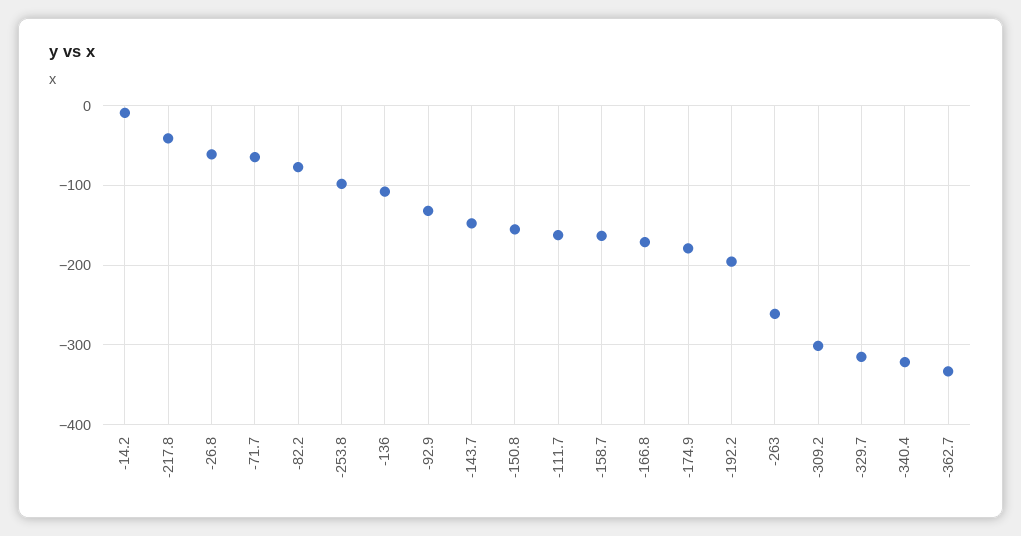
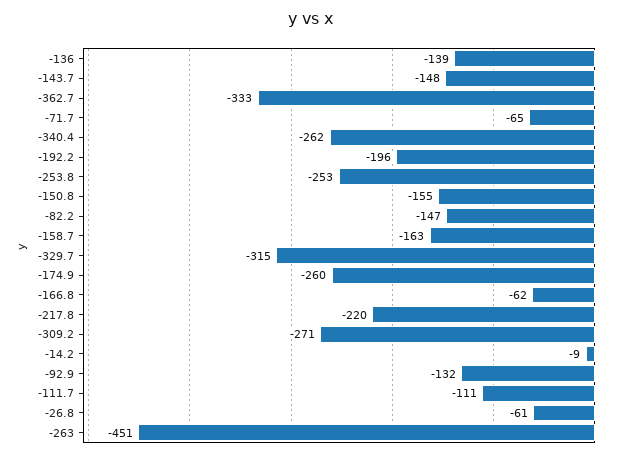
  {
    "-14.2": -9,
-   "-217.8": -40,
+   "-217.8": -220,
    "-26.8": -61,
    "-71.7": -65,
-   "-82.2": -80,
+   "-82.2": -147,
-   "-253.8": -100,
+   "-253.8": -253,
-   "-136": -110,
+   "-136": -139,
    "-92.9": -132,
    "-143.7": -148,
    "-150.8": -155,
-   "-111.7": -160,
+   "-111.7": -111,
    "-158.7": -163,
-   "-166.8": -170,
+   "-166.8": -62,
-   "-174.9": -180,
+   "-174.9": -260,
    "-192.2": -196,
-   "-263": -260,
+   "-263": -451,
-   "-309.2": -300,
+   "-309.2": -271,
    "-329.7": -315,
-   "-340.4": -320,
+   "-340.4": -262,
    "-362.7": -333
  }

